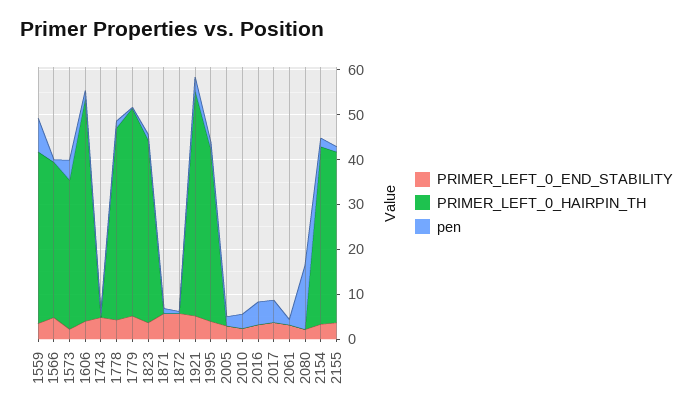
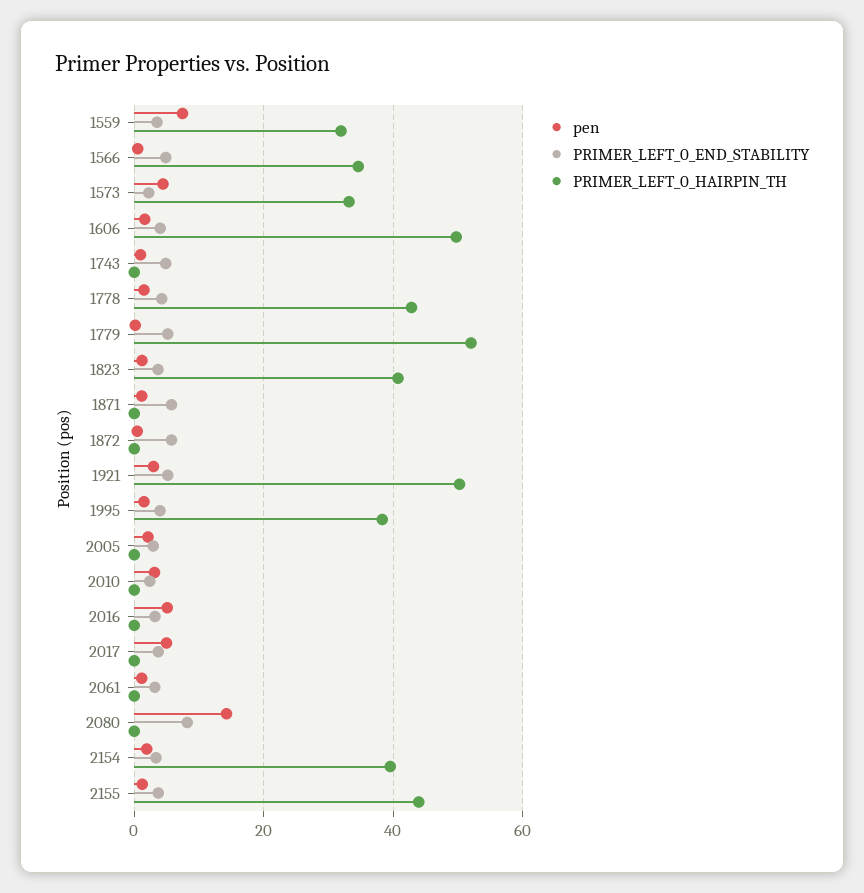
  {
    "PRIMER_LEFT_0_END_STABILITY": {
      "1559": 4,
      "1566": 4,
      "1573": 2,
      "1606": 4,
      "1743": 4,
      "1778": 4,
      "1779": 6,
      "1823": 4,
      "1871": 6,
      "1872": 6,
      "1921": 6,
      "1995": 4,
      "2005": 2,
      "2010": 2,
      "2016": 4,
      "2017": 4,
      "2061": 4,
-     "2080": 2,
+     "2080": 8,
      "2154": 4,
      "2155": 4
    },
    "PRIMER_LEFT_0_HAIRPIN_TH": {
-     "1559": 38,
+     "1559": 32,
      "1566": 34,
      "1573": 34,
      "1606": 50,
      "1743": 0,
      "1778": 42,
-     "1779": 46,
+     "1779": 52,
      "1823": 40,
      "1871": 0,
      "1872": 0,
      "1921": 50,
      "1995": 38,
      "2005": 0,
      "2010": 0,
      "2016": 0,
      "2017": 0,
      "2061": 0,
      "2080": 0,
      "2154": 40,
-     "2155": 38
+     "2155": 44
    },
    "pen": {
      "1559": 8,
      "1566": 0,
      "1573": 4,
      "1606": 2,
      "1743": 0,
      "1778": 2,
      "1779": 0,
      "1823": 2,
      "1871": 2,
      "1872": 0,
      "1921": 2,
      "1995": 2,
      "2005": 2,
      "2010": 4,
      "2016": 6,
      "2017": 4,
      "2061": 2,
      "2080": 14,
      "2154": 2,
      "2155": 2
    }
  }

